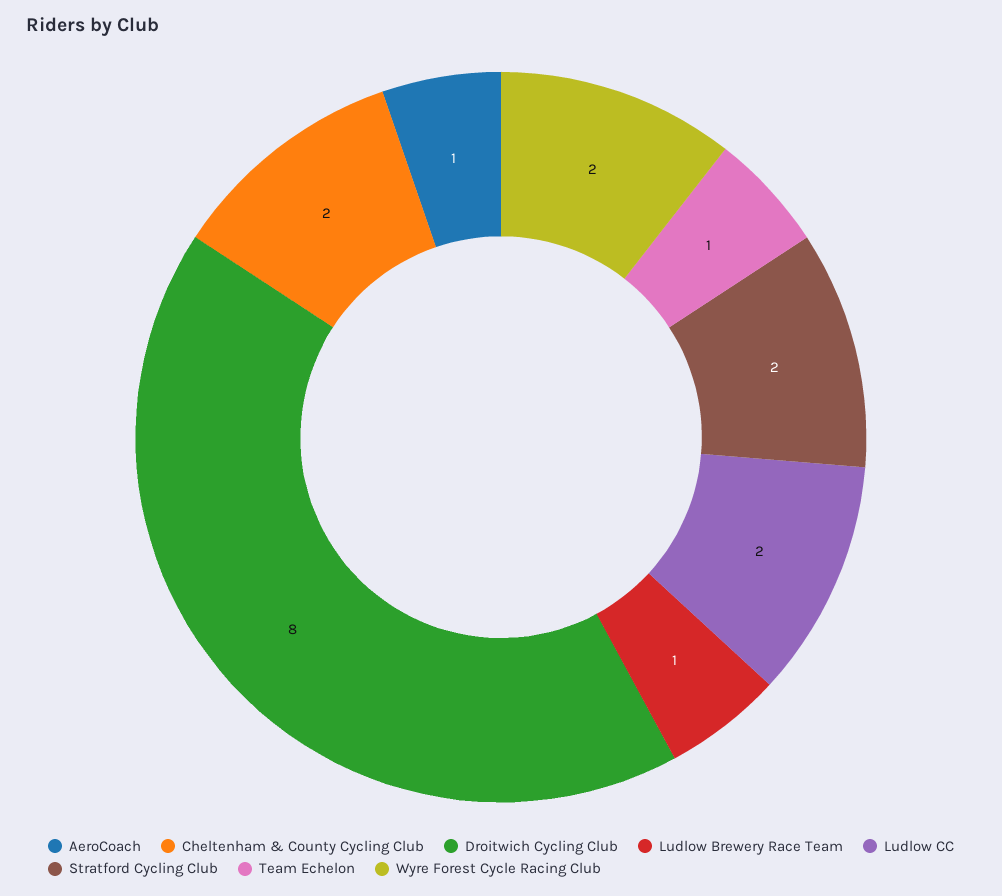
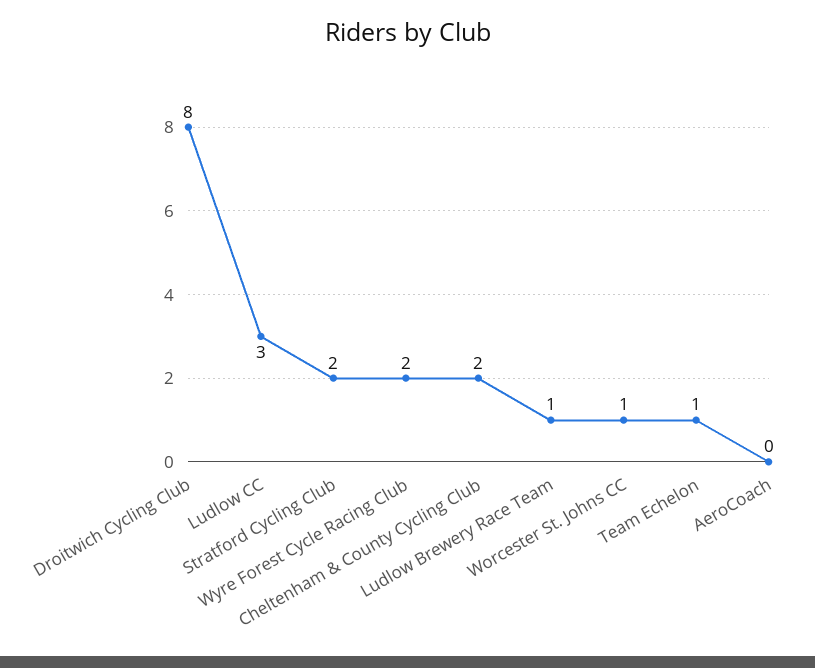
  {
-   "AeroCoach": 1,
+   "AeroCoach": 0,
    "Cheltenham & County Cycling Club": 2,
    "Droitwich Cycling Club": 8,
    "Ludlow Brewery Race Team": 1,
-   "Ludlow CC": 2,
+   "Ludlow CC": 3,
    "Stratford Cycling Club": 2,
    "Team Echelon": 1,
-   "Wyre Forest Cycle Racing Club": 2
+   "Wyre Forest Cycle Racing Club": 2,
+   "Worcester St. Johns CC": 1
  }

